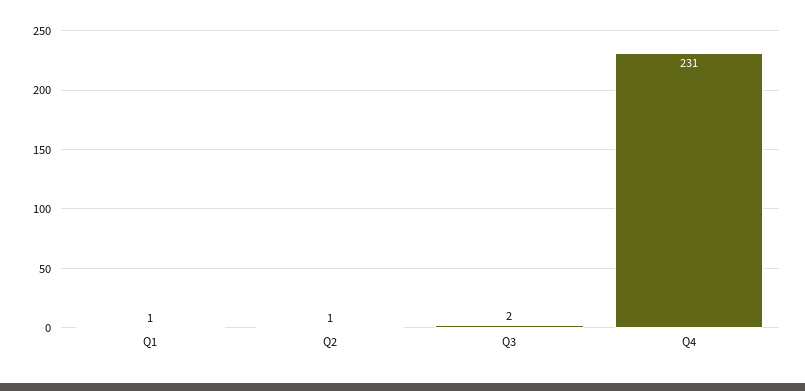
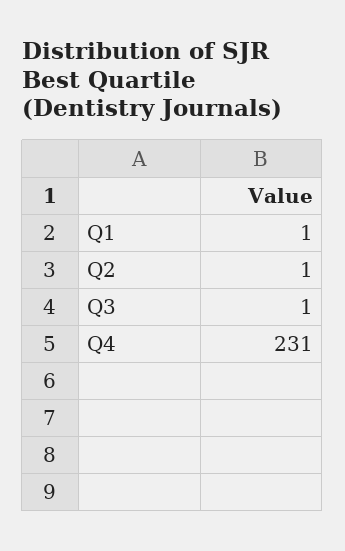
  {
    "Q1": 1,
    "Q2": 1,
-   "Q3": 2,
+   "Q3": 1,
    "Q4": 231
  }

